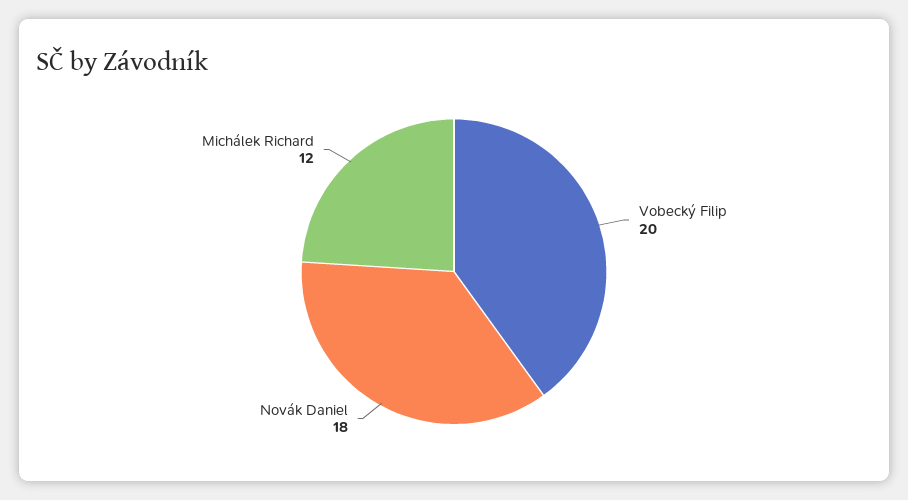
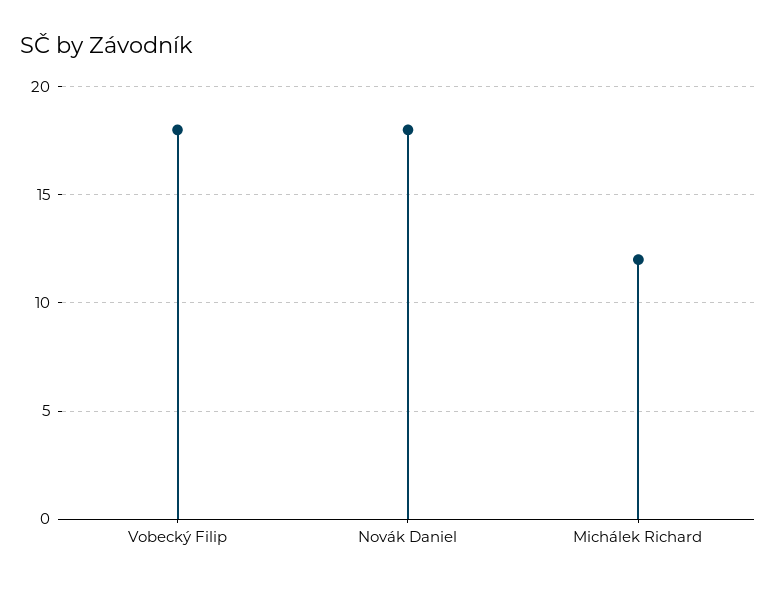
  {
-   "Vobecký Filip": 20,
+   "Vobecký Filip": 18,
    "Novák Daniel": 18,
    "Michálek Richard": 12
  }

